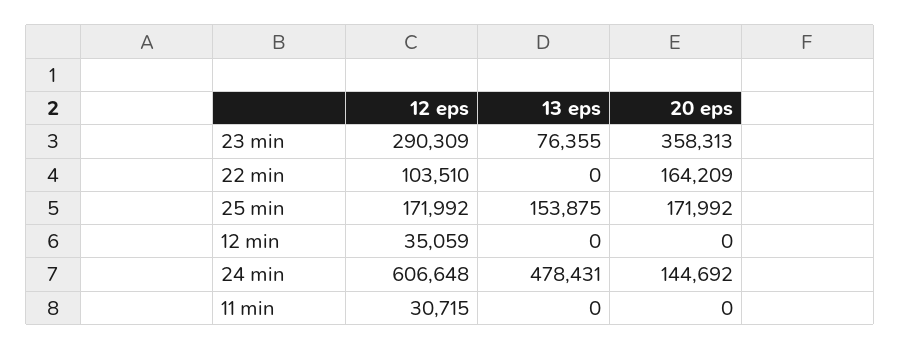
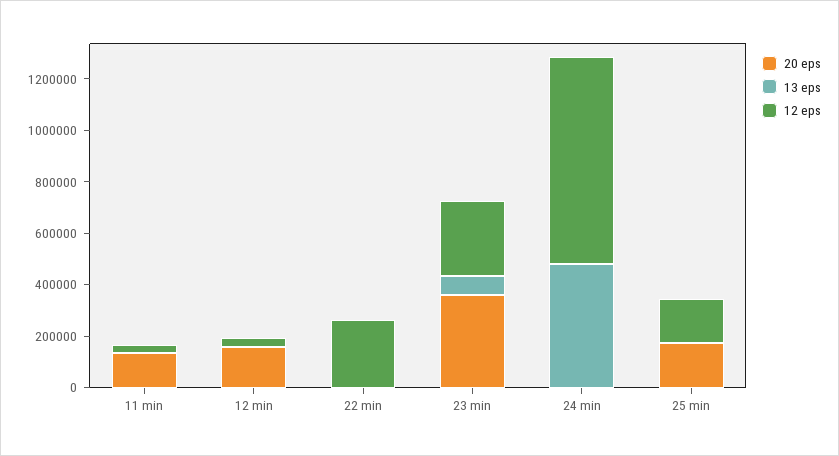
  {
    "12 eps": {
      "23 min": 290309,
-     "22 min": 103510,
+     "22 min": 250000,
      "25 min": 171992,
      "12 min": 35059,
-     "24 min": 606648,
+     "24 min": 800000,
      "11 min": 30715
    },
    "13 eps": {
      "23 min": 76355,
      "22 min": 0,
-     "25 min": 153875,
+     "25 min": 0,
      "12 min": 0,
      "24 min": 478431,
      "11 min": 0
    },
    "20 eps": {
      "23 min": 358313,
-     "22 min": 164209,
+     "22 min": 0,
      "25 min": 171992,
-     "12 min": 0,
+     "12 min": 150000,
-     "24 min": 144692,
+     "24 min": 0,
-     "11 min": 0
+     "11 min": 150000
    }
  }

